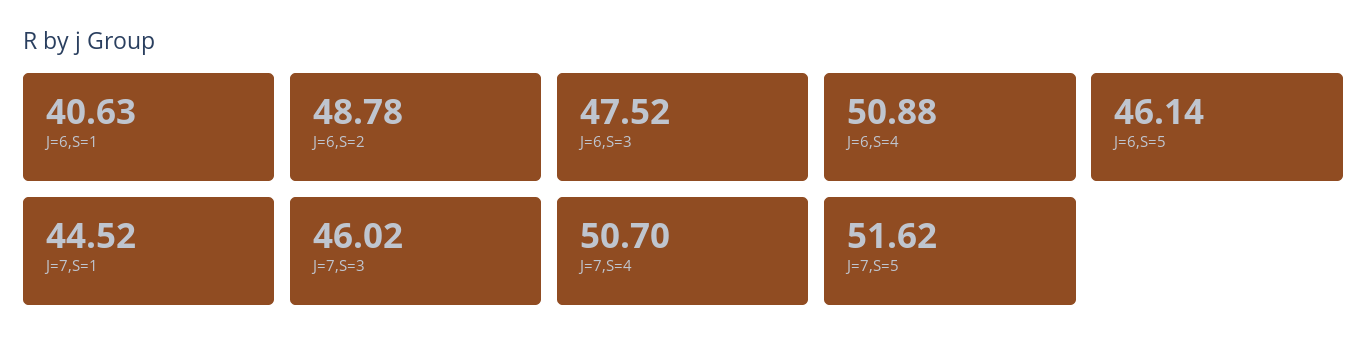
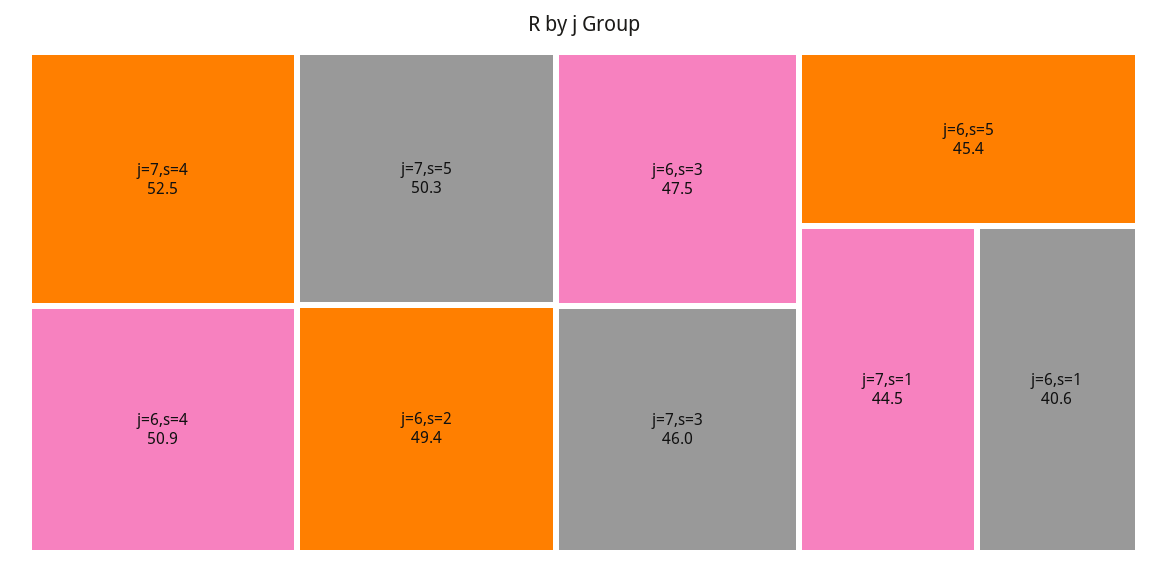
  {
    "J=6,S=1": 40.63,
-   "J=6,S=2": 48.78,
+   "J=6,S=2": 49.4,
    "J=6,S=3": 47.52,
    "J=6,S=4": 50.88,
-   "J=6,S=5": 46.14,
+   "J=6,S=5": 45.4,
    "J=7,S=1": 44.52,
    "J=7,S=3": 46.02,
-   "J=7,S=4": 50.7,
+   "J=7,S=4": 52.5,
-   "J=7,S=5": 51.62
+   "J=7,S=5": 50.3
  }

